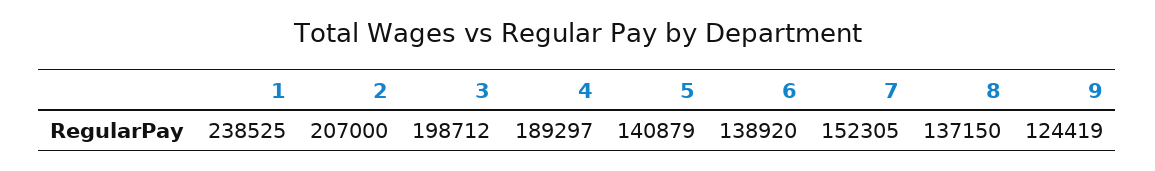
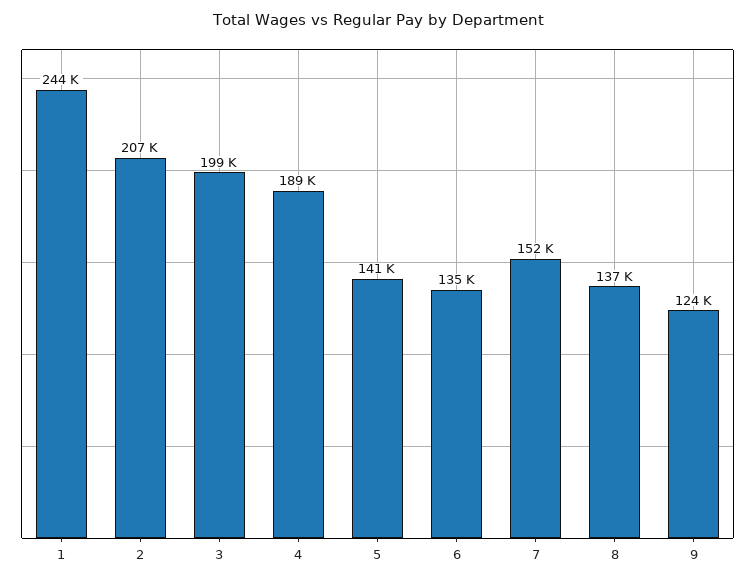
  {
-   "1": 238525,
+   "1": 244000,
    "2": 207000,
    "3": 198712,
    "4": 189297,
    "5": 140879,
-   "6": 138920,
+   "6": 135000,
    "7": 152305,
    "8": 137150,
    "9": 124419
  }

